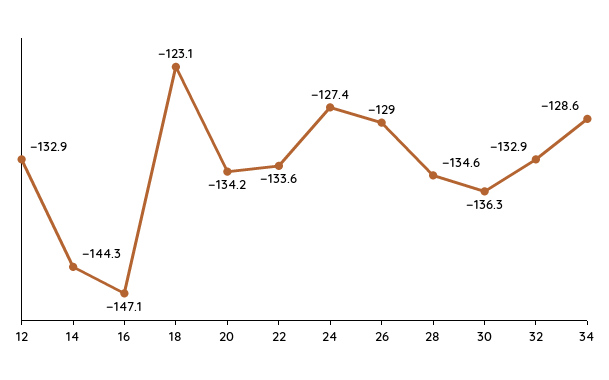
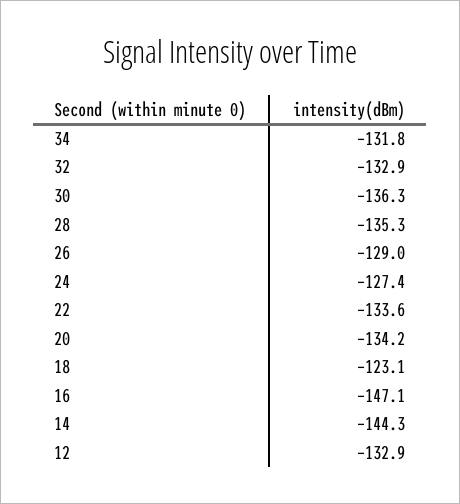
  {
    "12": -132.9,
    "14": -144.3,
    "16": -147.1,
    "18": -123.1,
    "20": -134.2,
    "22": -133.6,
    "24": -127.4,
    "26": -129,
-   "28": -134.6,
+   "28": -135.3,
    "30": -136.3,
    "32": -132.9,
-   "34": -128.6
+   "34": -131.8
  }

